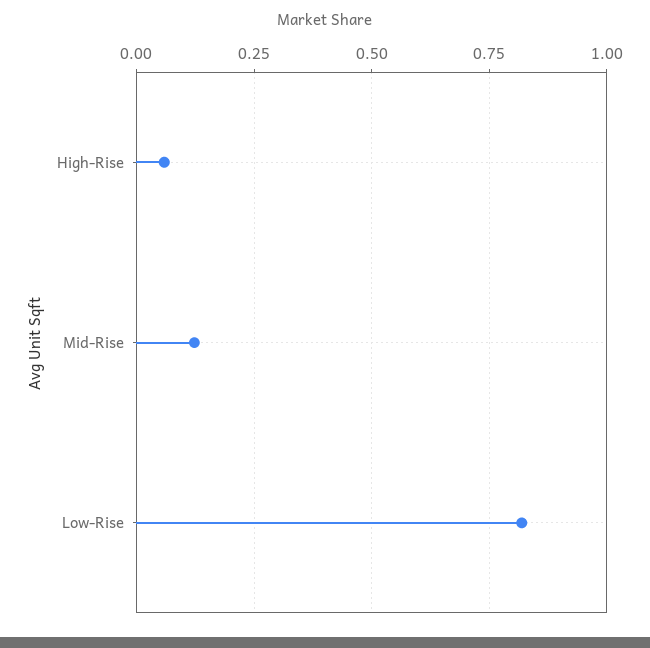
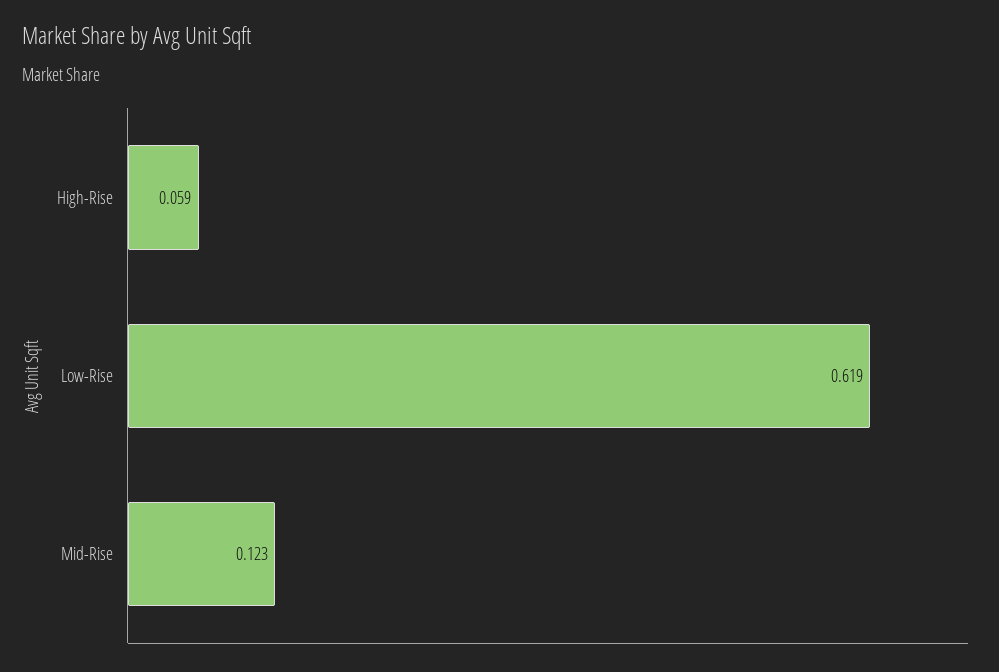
  {
    "High-Rise": 0.059,
    "Mid-Rise": 0.123,
-   "Low-Rise": 0.825
+   "Low-Rise": 0.619
  }

